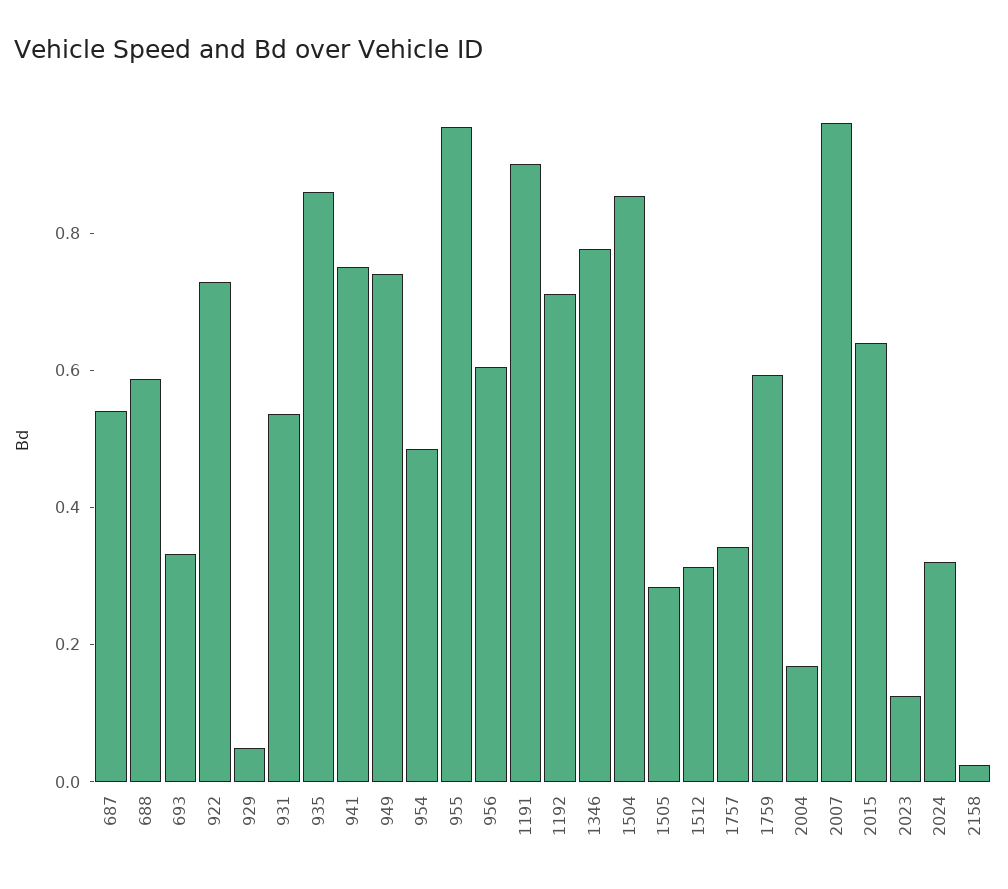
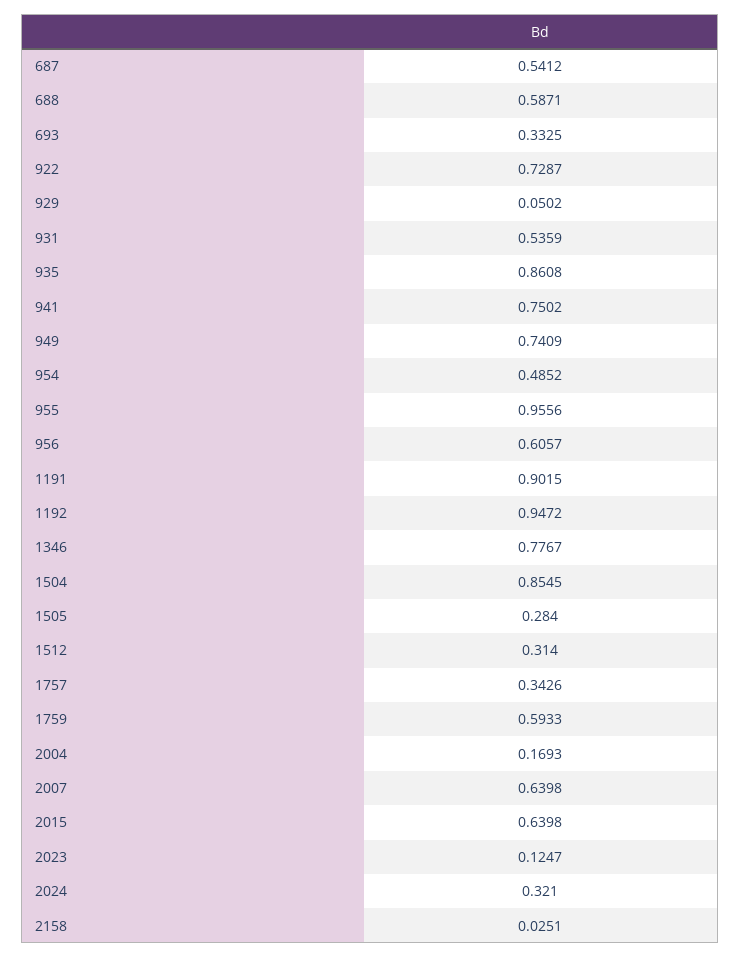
  {
    "687": 0.5412,
    "688": 0.5871,
    "693": 0.3325,
    "922": 0.7287,
    "929": 0.0502,
    "931": 0.5359,
    "935": 0.8608,
    "941": 0.7502,
    "949": 0.7409,
    "954": 0.4852,
    "955": 0.9556,
    "956": 0.6057,
    "1191": 0.9015,
-   "1192": 0.7,
+   "1192": 0.9472,
    "1346": 0.7767,
    "1504": 0.8545,
    "1505": 0.284,
    "1512": 0.314,
    "1757": 0.3426,
    "1759": 0.5933,
    "2004": 0.1693,
-   "2007": 0.95,
+   "2007": 0.6398,
    "2015": 0.6398,
    "2023": 0.1247,
    "2024": 0.321,
    "2158": 0.0251
  }

